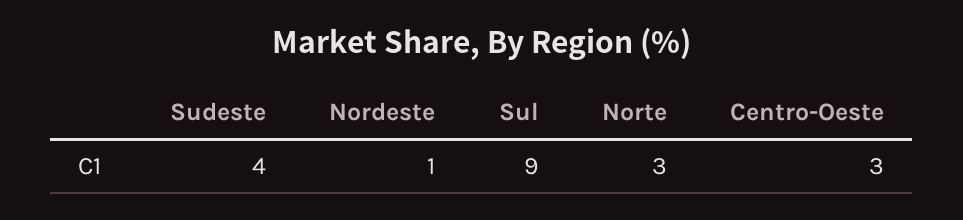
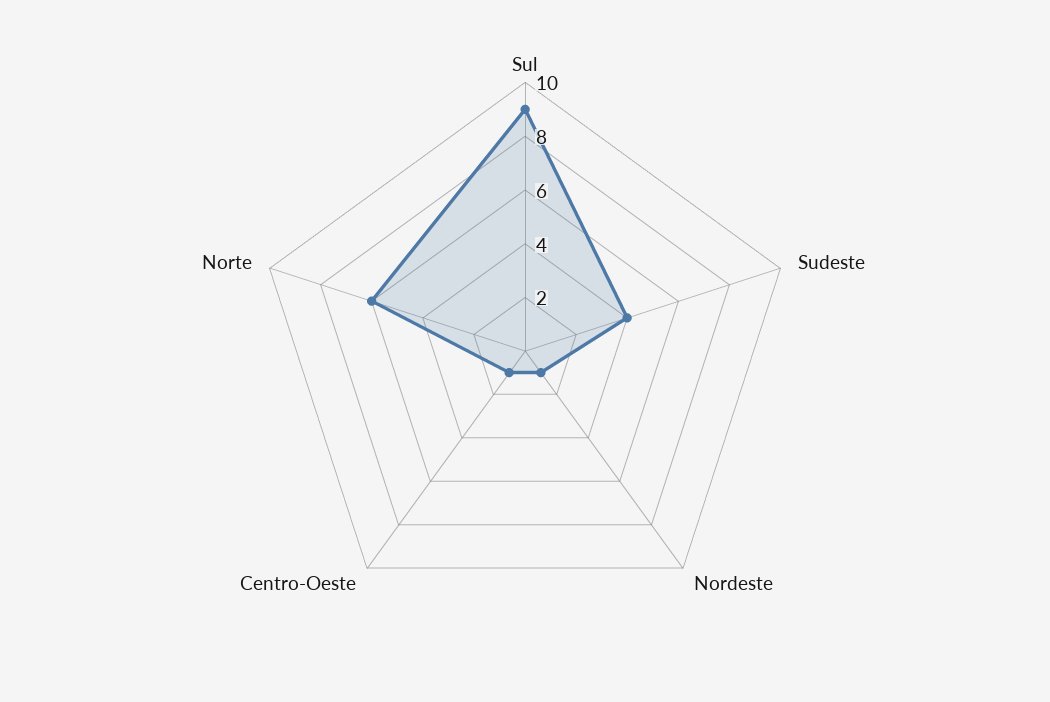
  {
    "Sudeste": 4,
    "Nordeste": 1,
    "Sul": 9,
-   "Norte": 3,
+   "Norte": 6,
-   "Centro-Oeste": 3
+   "Centro-Oeste": 1
  }

